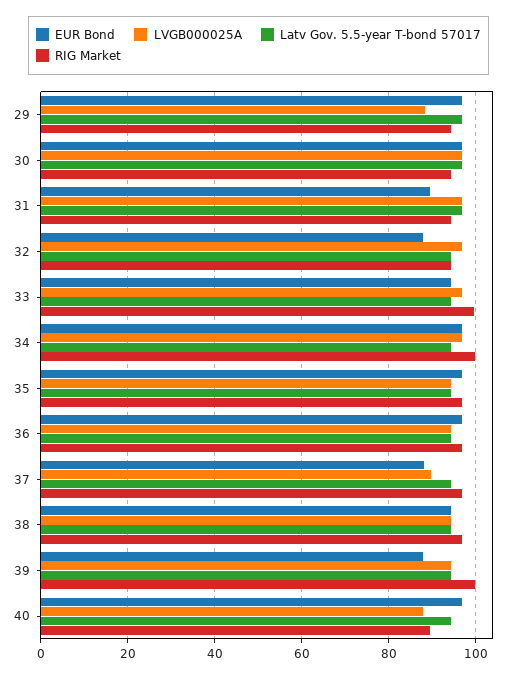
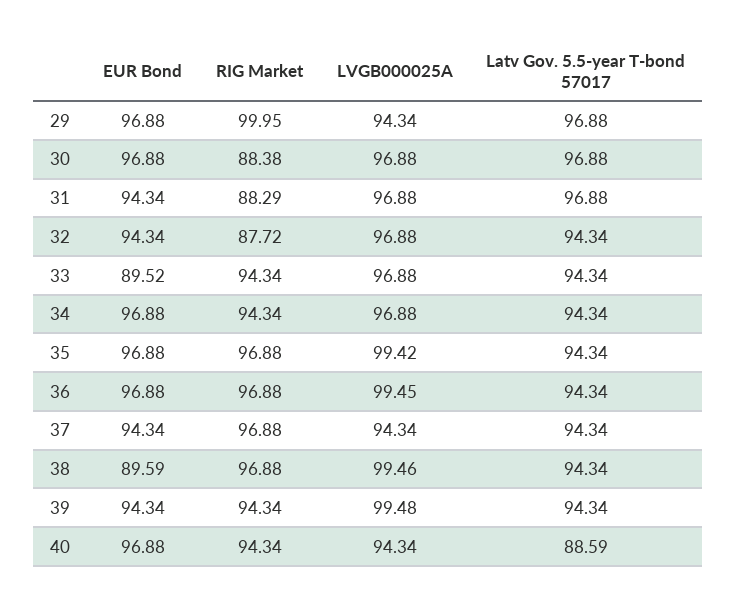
  {
    "EUR Bond": {
      "29": 96.88,
      "30": 96.88,
-     "31": 90,
+     "31": 94.34,
-     "32": 88,
+     "32": 94.34,
-     "33": 94,
+     "33": 89.52,
      "34": 96.88,
      "35": 96.88,
      "36": 96.88,
-     "37": 88,
+     "37": 94.34,
-     "38": 94,
+     "38": 89.59,
-     "39": 88,
+     "39": 94.34,
      "40": 96.88
    },
    "LVGB000025A": {
-     "29": 88,
+     "29": 94.34,
      "30": 96.88,
      "31": 96.88,
      "32": 96.88,
      "33": 96.88,
      "34": 96.88,
-     "35": 94,
+     "35": 99.42,
-     "36": 94,
+     "36": 99.45,
-     "37": 90,
+     "37": 94.34,
-     "38": 94,
+     "38": 99.46,
-     "39": 94,
+     "39": 99.48,
-     "40": 88
+     "40": 94.34
    },
    "Latv Gov. 5.5-year T-bond 57017": {
      "29": 96.88,
      "30": 96.88,
      "31": 96.88,
      "32": 94.34,
      "33": 94.34,
      "34": 94.34,
      "35": 94.34,
      "36": 94.34,
      "37": 94.34,
      "38": 94.34,
      "39": 94.34,
-     "40": 94
+     "40": 88.59
    },
    "RIG Market": {
-     "29": 94,
+     "29": 99.95,
-     "30": 94,
+     "30": 88.38,
-     "31": 94,
+     "31": 88.29,
-     "32": 94,
+     "32": 87.72,
-     "33": 100,
+     "33": 94.34,
-     "34": 100,
+     "34": 94.34,
      "35": 96.88,
      "36": 96.88,
      "37": 96.88,
      "38": 96.88,
-     "39": 100,
+     "39": 94.34,
-     "40": 90
+     "40": 94.34
    }
  }

